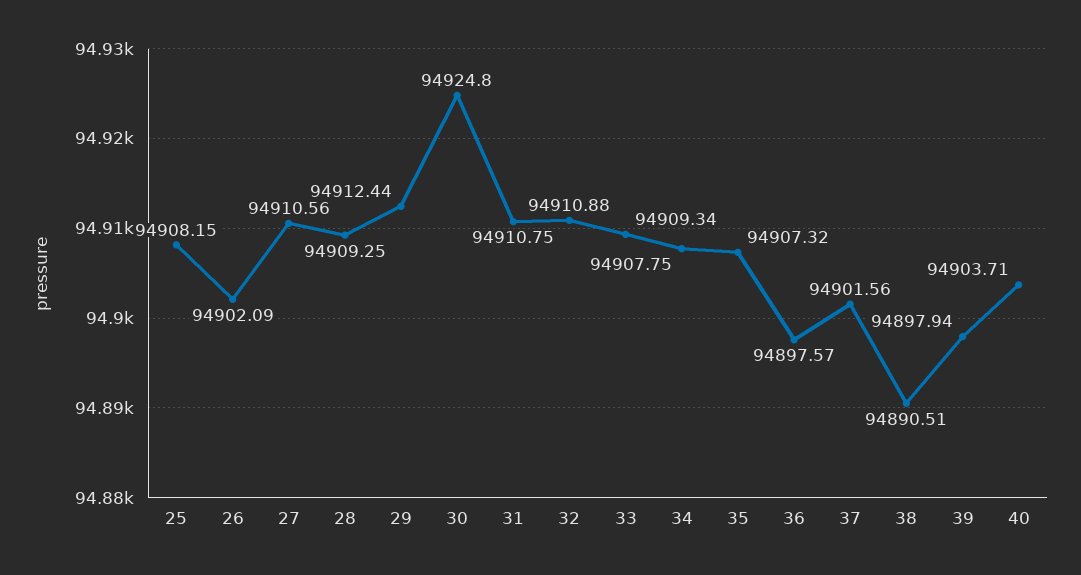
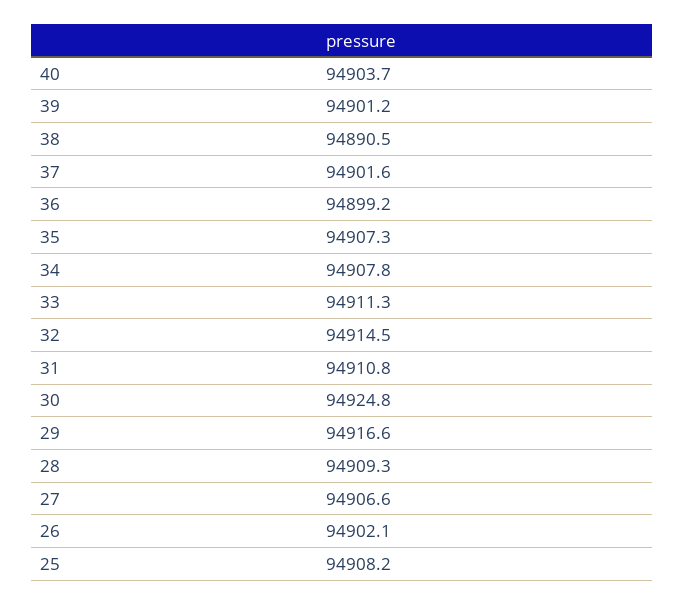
  {
    "25": 94908.15,
    "26": 94902.09,
-   "27": 94910.56,
+   "27": 94906.6,
    "28": 94909.25,
-   "29": 94912.44,
+   "29": 94916.6,
    "30": 94924.8,
    "31": 94910.75,
-   "32": 94910.88,
+   "32": 94914.5,
-   "33": 94909.34,
+   "33": 94911.3,
    "34": 94907.75,
    "35": 94907.32,
-   "36": 94897.57,
+   "36": 94899.2,
    "37": 94901.56,
    "38": 94890.51,
-   "39": 94897.94,
+   "39": 94901.2,
    "40": 94903.71
  }

